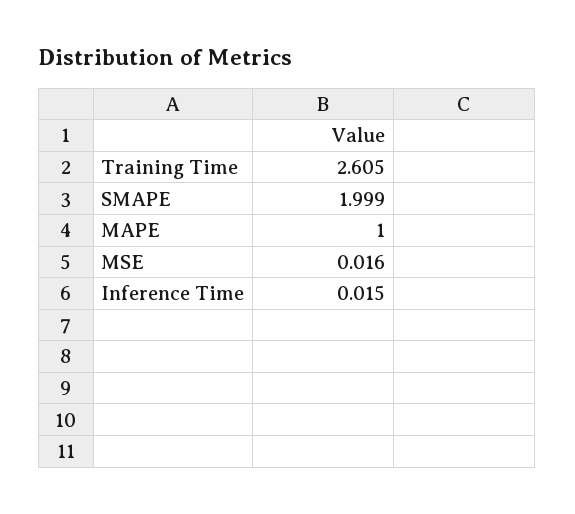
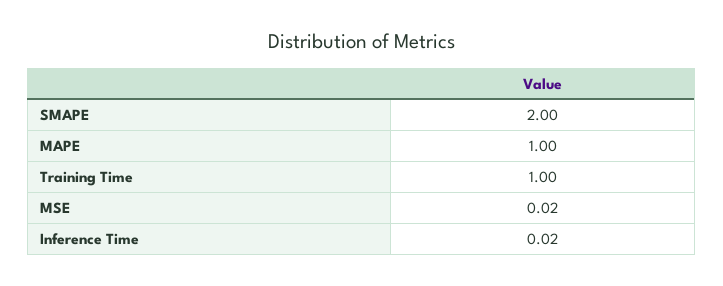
  {
-   "Training Time": 2.605,
+   "Training Time": 1,
    "SMAPE": 1.999,
    "MAPE": 1,
    "MSE": 0.016,
    "Inference Time": 0.015
  }

